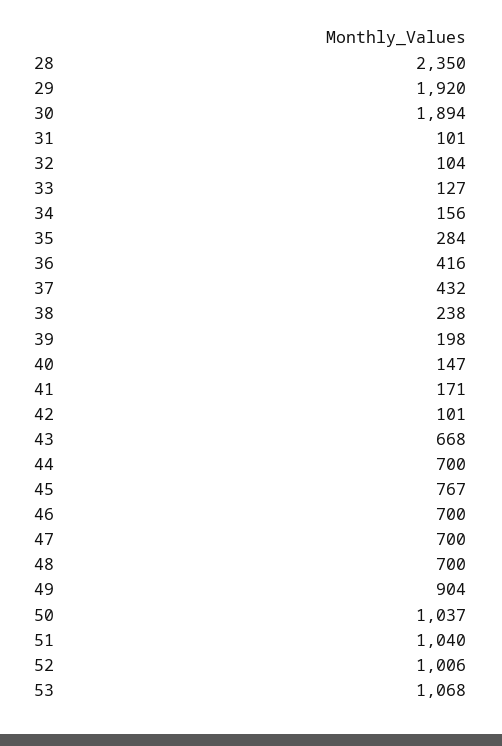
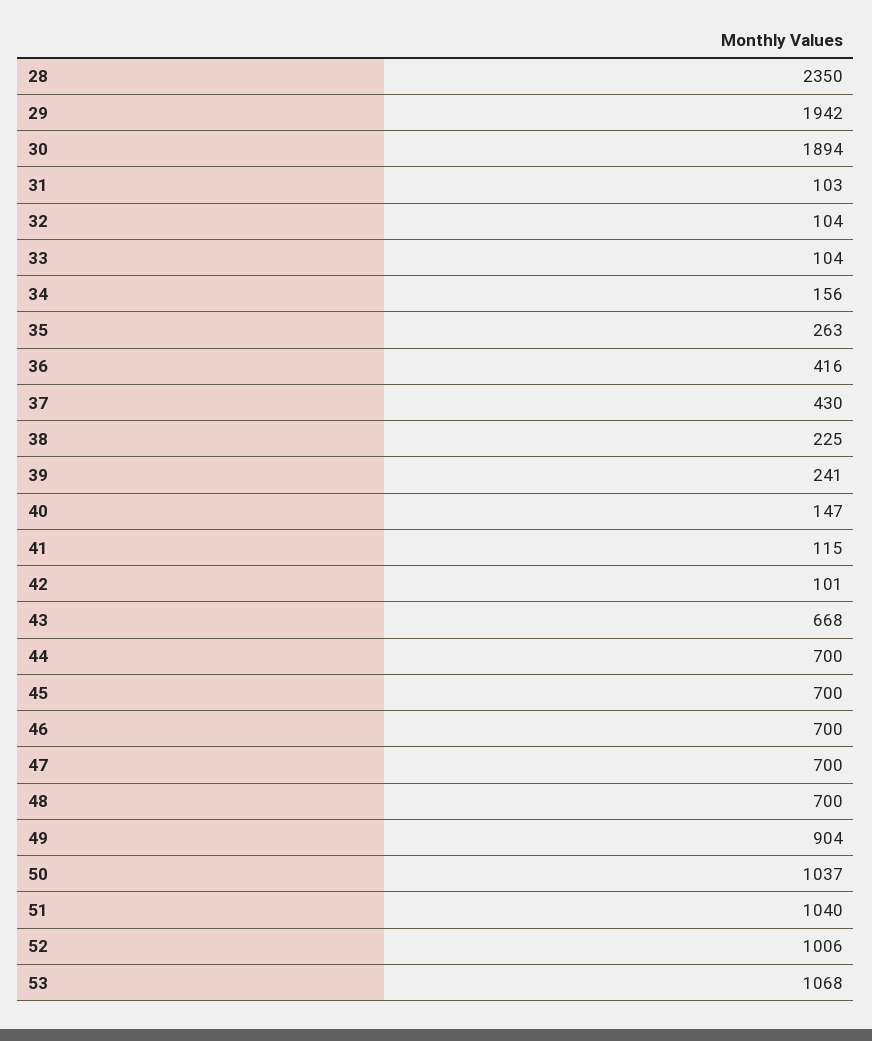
  {
    "28": 2350,
-   "29": 1920,
+   "29": 1942,
    "30": 1894,
-   "31": 101,
+   "31": 103,
    "32": 104,
-   "33": 127,
+   "33": 104,
    "34": 156,
-   "35": 284,
+   "35": 263,
    "36": 416,
-   "37": 432,
+   "37": 430,
-   "38": 238,
+   "38": 225,
-   "39": 198,
+   "39": 241,
    "40": 147,
-   "41": 171,
+   "41": 115,
    "42": 101,
    "43": 668,
    "44": 700,
-   "45": 767,
+   "45": 700,
    "46": 700,
    "47": 700,
    "48": 700,
    "49": 904,
    "50": 1037,
    "51": 1040,
    "52": 1006,
    "53": 1068
  }

